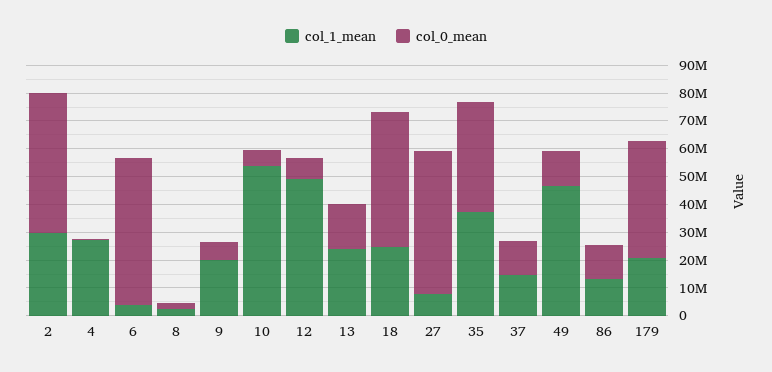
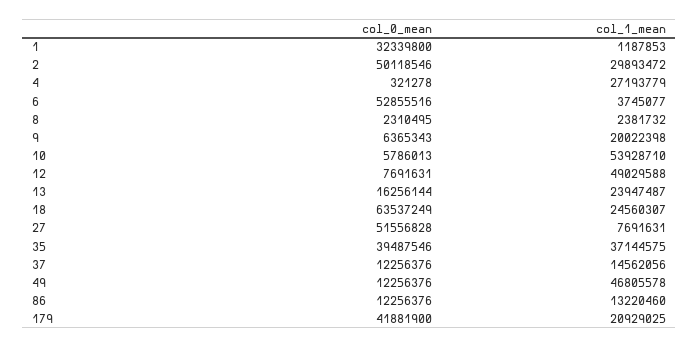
  {
    "col_1_mean": {
      "2": 29893472,
      "4": 27193779,
      "6": 3745077,
      "8": 2381732,
      "9": 20022398,
      "10": 53928710,
      "12": 49029588,
      "13": 23947487,
      "18": 24560307,
      "27": 7691631,
      "35": 37144575,
      "37": 14562056,
      "49": 46805578,
      "86": 13220460,
-     "179": 20929025
+     "179": 20929025,
+     "1": 1187853
    },
    "col_0_mean": {
      "2": 50118546,
      "4": 321278,
      "6": 52855516,
      "8": 2310495,
      "9": 6365343,
      "10": 5786013,
      "12": 7691631,
      "13": 16256144,
-     "18": 50000000,
+     "18": 63537249,
      "27": 51556828,
      "35": 39487546,
      "37": 12256376,
      "49": 12256376,
      "86": 12256376,
-     "179": 41881900
+     "179": 41881900,
+     "1": 32339800
    }
  }

